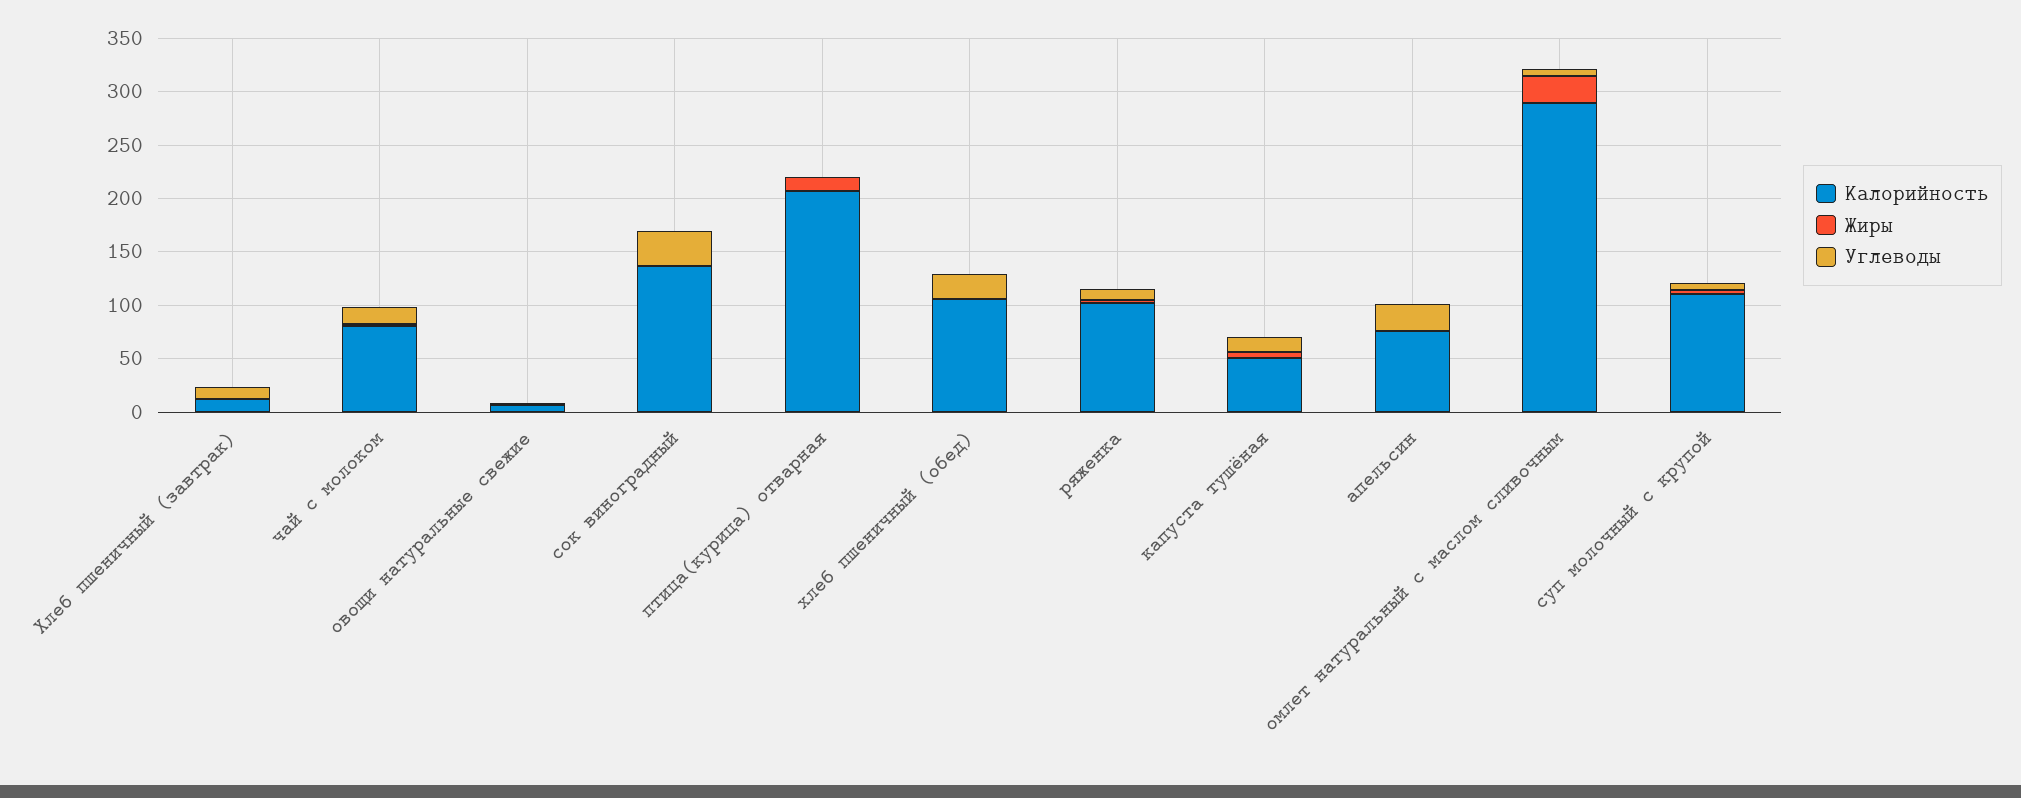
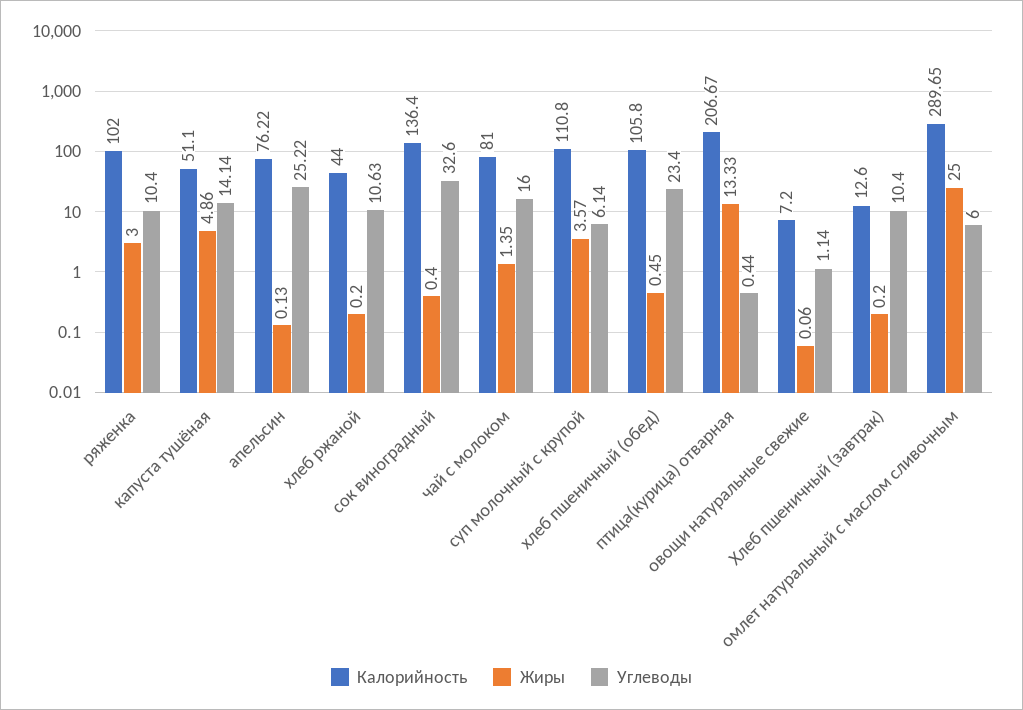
  {
    "Калорийность": {
      "Хлеб пшеничный (завтрак)": 12.6,
      "чай с молоком": 81,
      "овощи натуральные свежие": 7.2,
      "сок виноградный": 136.4,
      "птица(курица) отварная": 206.67,
      "хлеб пшеничный (обед)": 105.8,
      "ряженка": 102,
      "капуста тушёная": 51.1,
      "апельсин": 76.22,
      "омлет натуральный с маслом сливочным": 289.65,
-     "суп молочный с крупой": 110.8
+     "суп молочный с крупой": 110.8,
+     "хлеб ржаной": 44
    },
    "Жиры": {
      "Хлеб пшеничный (завтрак)": 0.2,
      "чай с молоком": 1.35,
      "овощи натуральные свежие": 0.06,
      "сок виноградный": 0.4,
      "птица(курица) отварная": 13.33,
      "хлеб пшеничный (обед)": 0.45,
      "ряженка": 3,
      "капуста тушёная": 4.86,
      "апельсин": 0.13,
      "омлет натуральный с маслом сливочным": 25,
-     "суп молочный с крупой": 3.57
+     "суп молочный с крупой": 3.57,
+     "хлеб ржаной": 0.2
    },
    "Углеводы": {
      "Хлеб пшеничный (завтрак)": 10.4,
      "чай с молоком": 16,
      "овощи натуральные свежие": 1.14,
      "сок виноградный": 32.6,
      "птица(курица) отварная": 0.44,
      "хлеб пшеничный (обед)": 23.4,
      "ряженка": 10.4,
      "капуста тушёная": 14.14,
      "апельсин": 25.22,
      "омлет натуральный с маслом сливочным": 6,
-     "суп молочный с крупой": 6.14
+     "суп молочный с крупой": 6.14,
+     "хлеб ржаной": 10.63
    }
  }

